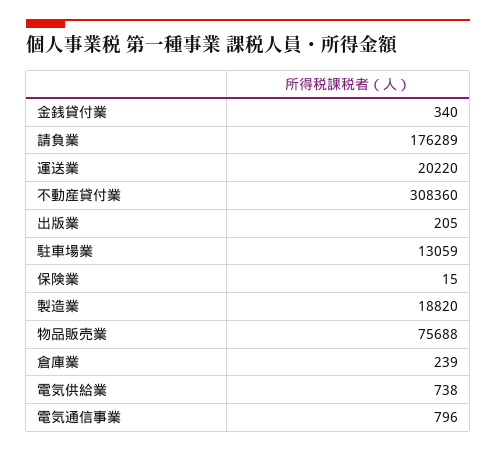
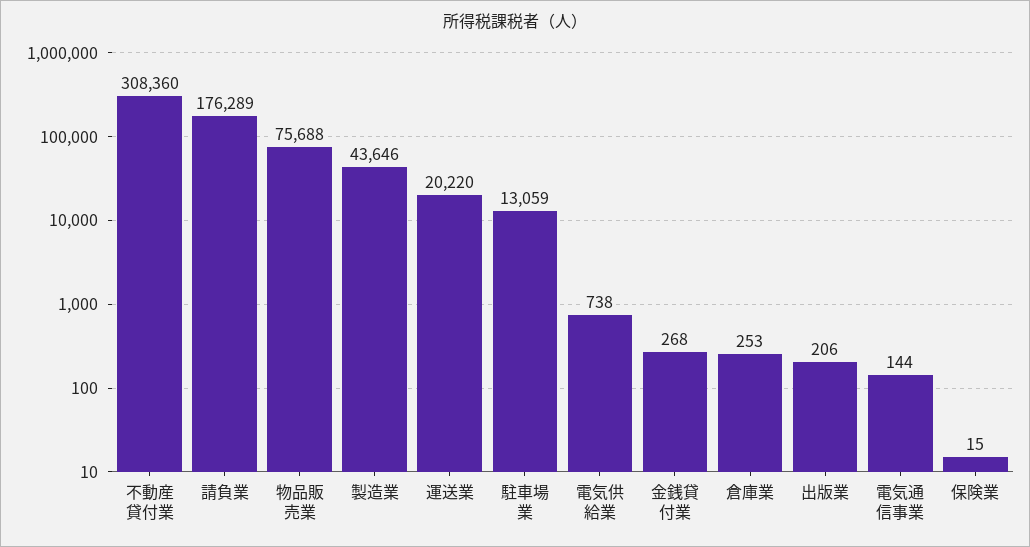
  {
-   "金銭貸付業": 340,
+   "金銭貸付業": 268,
    "請負業": 176289,
    "運送業": 20220,
    "不動産貸付業": 308360,
-   "出版業": 205,
+   "出版業": 206,
    "駐車場業": 13059,
    "保険業": 15,
-   "製造業": 18820,
+   "製造業": 43646,
    "物品販売業": 75688,
-   "倉庫業": 239,
+   "倉庫業": 253,
    "電気供給業": 738,
-   "電気通信事業": 796
+   "電気通信事業": 144
  }

